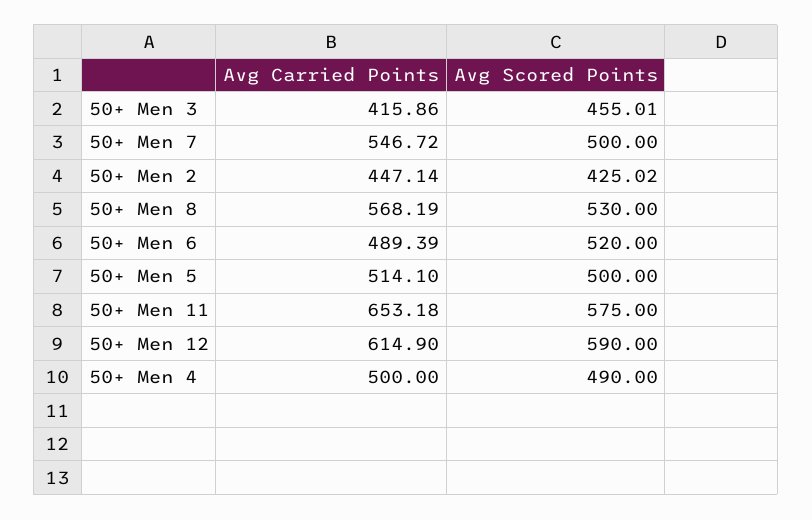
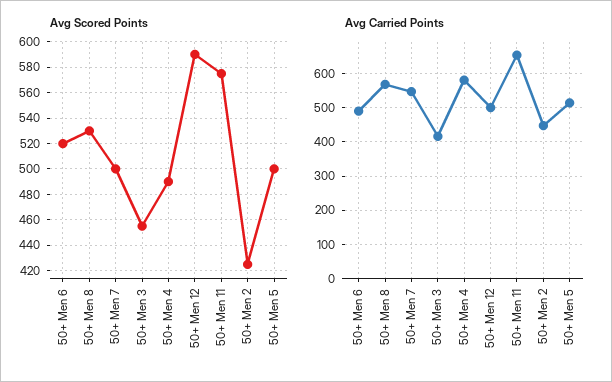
  {
    "Avg Carried Points": {
      "50+ Men 3": 415.86,
      "50+ Men 7": 546.72,
      "50+ Men 2": 447.14,
      "50+ Men 8": 568.19,
      "50+ Men 6": 489.39,
      "50+ Men 5": 514.1,
      "50+ Men 11": 653.18,
-     "50+ Men 12": 614.9,
+     "50+ Men 12": 500,
-     "50+ Men 4": 500
+     "50+ Men 4": 580
    },
    "Avg Scored Points": {
      "50+ Men 3": 455.01,
      "50+ Men 7": 500,
      "50+ Men 2": 425.02,
      "50+ Men 8": 530,
      "50+ Men 6": 520,
      "50+ Men 5": 500,
      "50+ Men 11": 575,
      "50+ Men 12": 590,
      "50+ Men 4": 490
    }
  }

